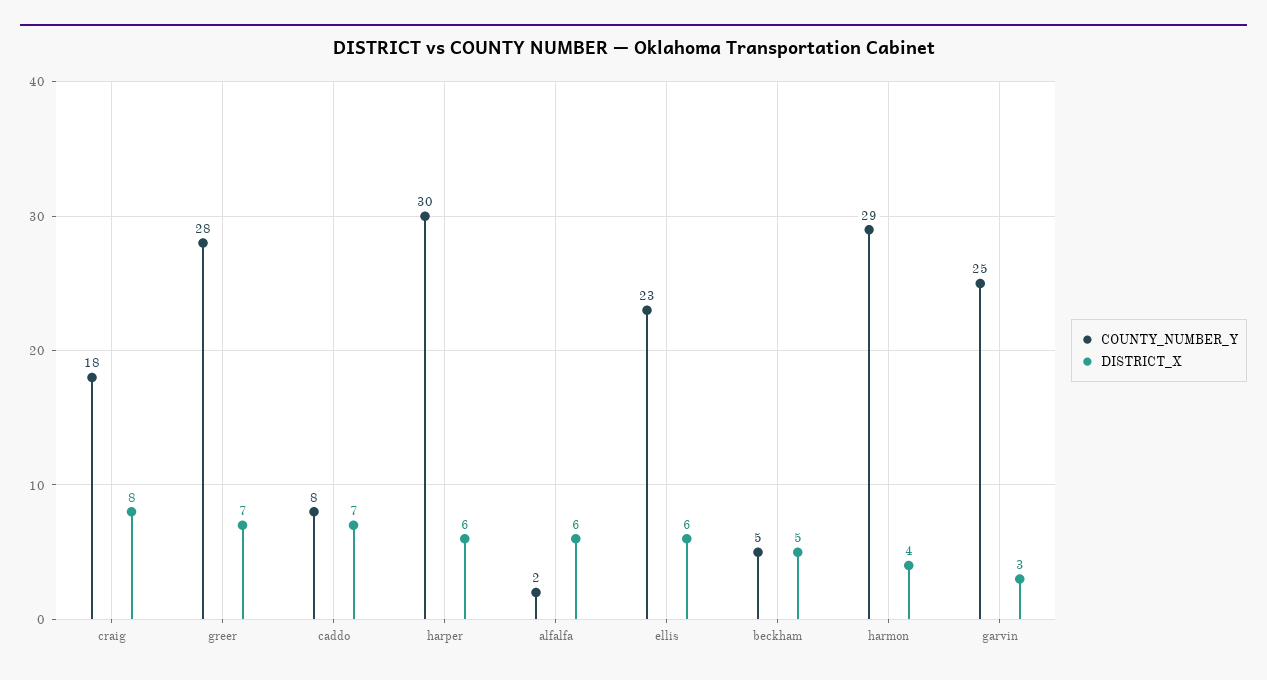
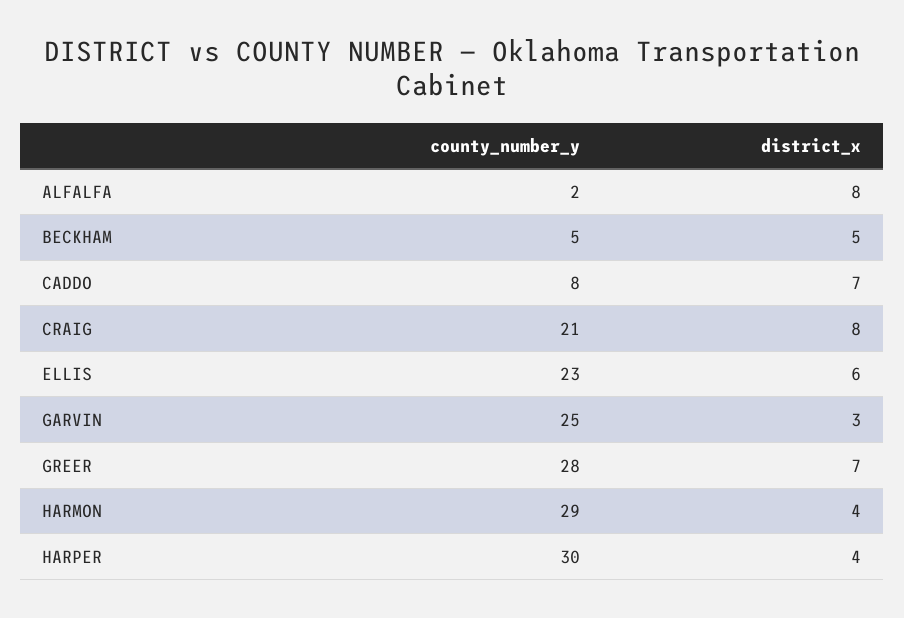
  {
    "COUNTY_NUMBER_Y": {
-     "craig": 18,
+     "craig": 21,
      "greer": 28,
      "caddo": 8,
      "harper": 30,
      "alfalfa": 2,
      "ellis": 23,
      "beckham": 5,
      "harmon": 29,
      "garvin": 25
    },
    "DISTRICT_X": {
      "craig": 8,
      "greer": 7,
      "caddo": 7,
-     "harper": 6,
+     "harper": 4,
-     "alfalfa": 6,
+     "alfalfa": 8,
      "ellis": 6,
      "beckham": 5,
      "harmon": 4,
      "garvin": 3
    }
  }

